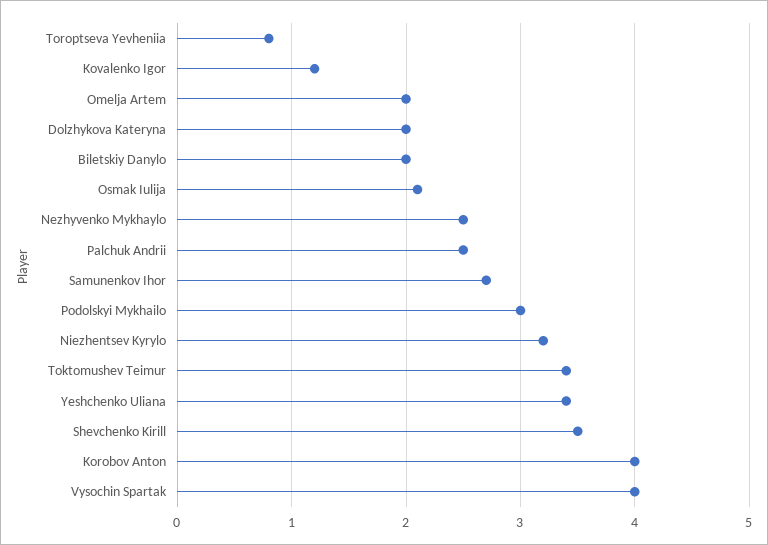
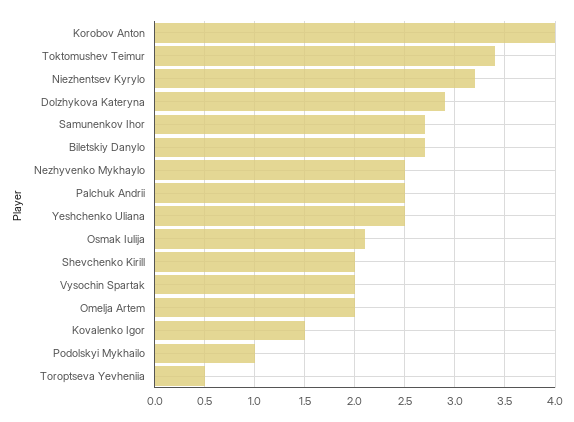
  {
-   "Toroptseva Yevheniia": 0.8,
+   "Toroptseva Yevheniia": 0.5,
-   "Kovalenko Igor": 1.2,
+   "Kovalenko Igor": 1.5,
    "Omelja Artem": 2,
-   "Dolzhykova Kateryna": 2,
+   "Dolzhykova Kateryna": 2.9,
-   "Biletskiy Danylo": 2,
+   "Biletskiy Danylo": 2.7,
    "Osmak Iulija": 2.1,
    "Nezhyvenko Mykhaylo": 2.5,
    "Palchuk Andrii": 2.5,
    "Samunenkov Ihor": 2.7,
-   "Podolskyi Mykhailo": 3,
+   "Podolskyi Mykhailo": 1,
    "Niezhentsev Kyrylo": 3.2,
    "Toktomushev Teimur": 3.4,
-   "Yeshchenko Uliana": 3.4,
+   "Yeshchenko Uliana": 2.5,
-   "Shevchenko Kirill": 3.5,
+   "Shevchenko Kirill": 2,
    "Korobov Anton": 4,
-   "Vysochin Spartak": 4
+   "Vysochin Spartak": 2
  }

